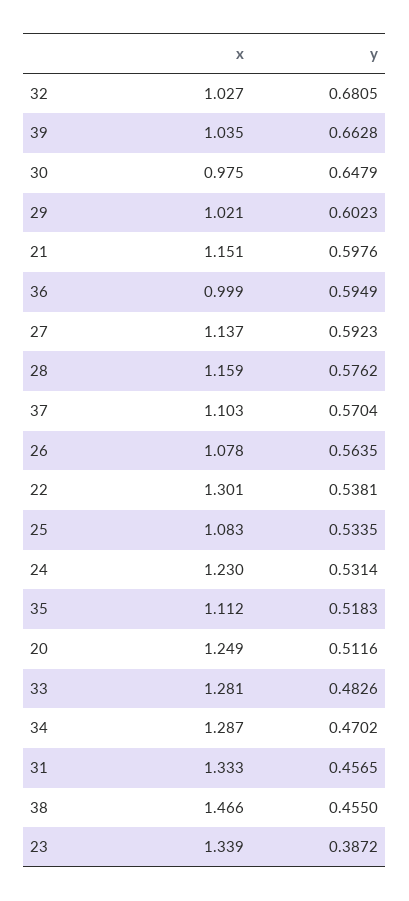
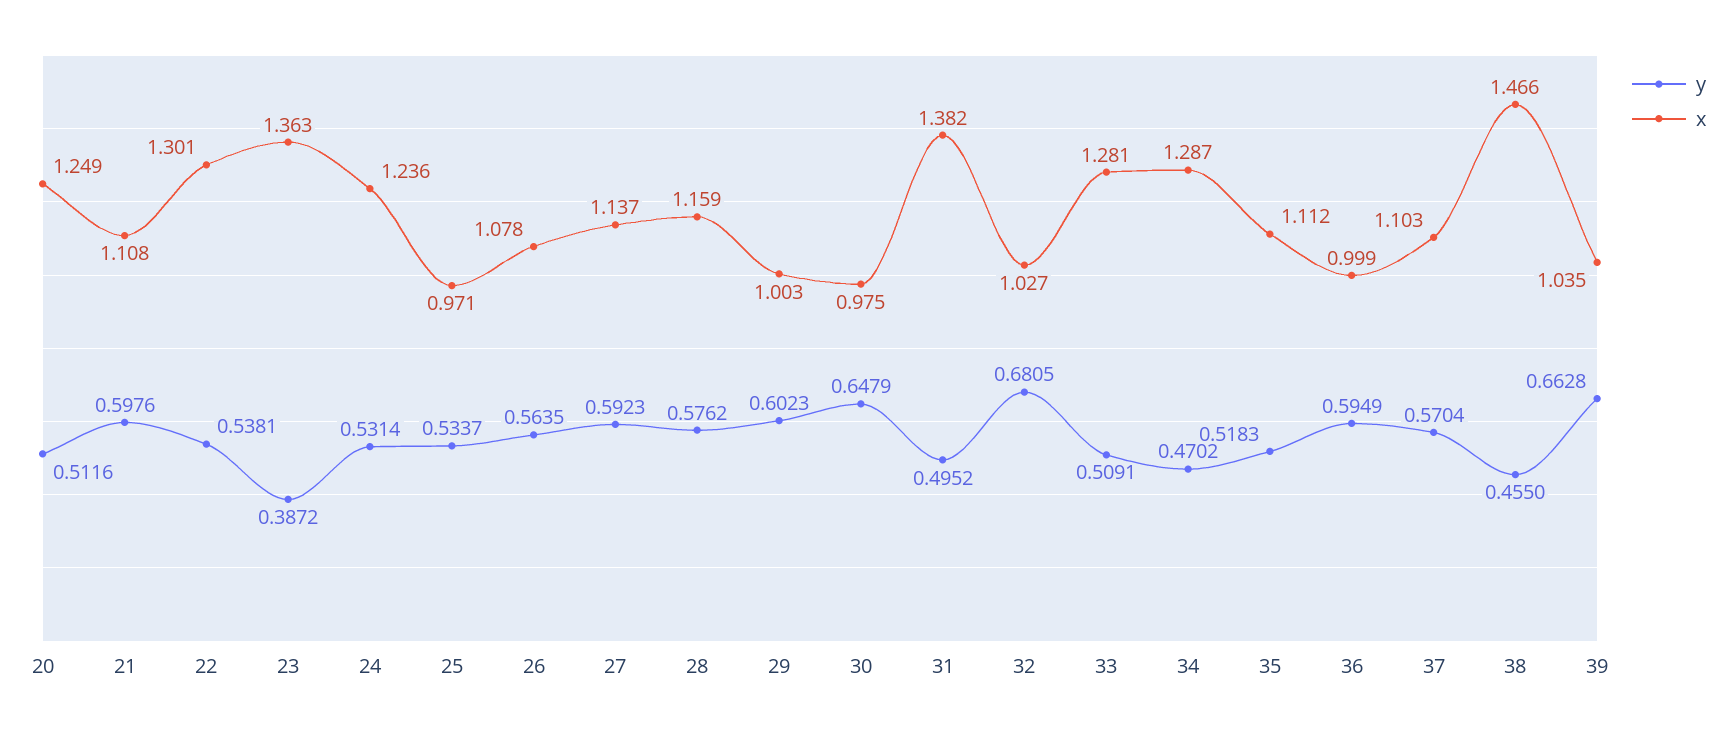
  {
    "x": {
      "32": 1.027,
      "39": 1.035,
      "30": 0.975,
-     "29": 1.021,
+     "29": 1.003,
-     "21": 1.151,
+     "21": 1.108,
      "36": 0.999,
      "27": 1.137,
      "28": 1.159,
      "37": 1.103,
      "26": 1.078,
      "22": 1.301,
-     "25": 1.083,
+     "25": 0.971,
-     "24": 1.23,
+     "24": 1.236,
      "35": 1.112,
      "20": 1.249,
      "33": 1.281,
      "34": 1.287,
-     "31": 1.333,
+     "31": 1.382,
      "38": 1.466,
-     "23": 1.339
+     "23": 1.363
    },
    "y": {
      "32": 0.6805,
      "39": 0.6628,
      "30": 0.6479,
      "29": 0.6023,
      "21": 0.5976,
      "36": 0.5949,
      "27": 0.5923,
      "28": 0.5762,
      "37": 0.5704,
      "26": 0.5635,
      "22": 0.5381,
-     "25": 0.5335,
+     "25": 0.5337,
      "24": 0.5314,
      "35": 0.5183,
      "20": 0.5116,
-     "33": 0.4826,
+     "33": 0.5091,
      "34": 0.4702,
-     "31": 0.4565,
+     "31": 0.4952,
      "38": 0.455,
      "23": 0.3872
    }
  }

